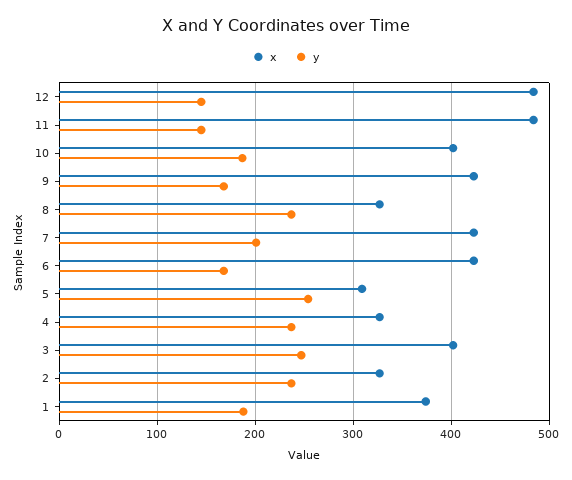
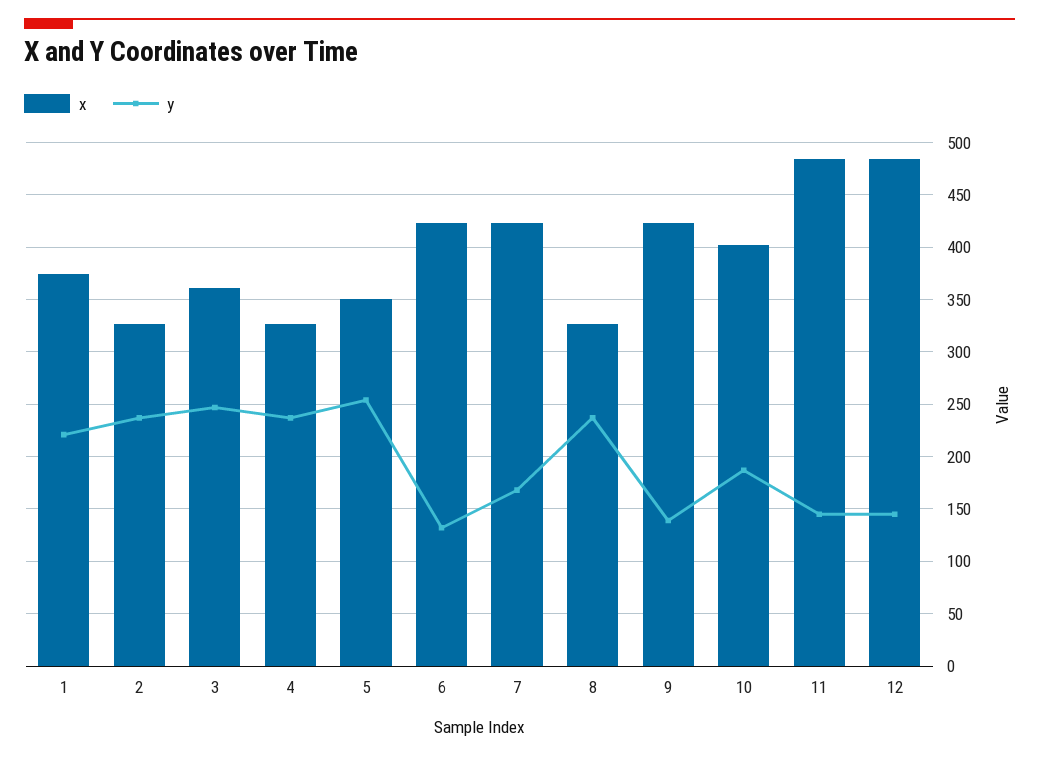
  {
    "x": {
      "12": 480,
      "11": 480,
      "10": 400,
      "9": 420,
      "8": 330,
      "7": 420,
      "6": 420,
-     "5": 310,
+     "5": 350,
      "4": 330,
-     "3": 400,
+     "3": 360,
      "2": 330,
      "1": 370
    },
    "y": {
      "12": 150,
      "11": 150,
      "10": 190,
-     "9": 170,
+     "9": 140,
      "8": 240,
-     "7": 200,
+     "7": 170,
-     "6": 170,
+     "6": 130,
      "5": 250,
      "4": 240,
      "3": 250,
      "2": 240,
-     "1": 190
+     "1": 220
    }
  }

